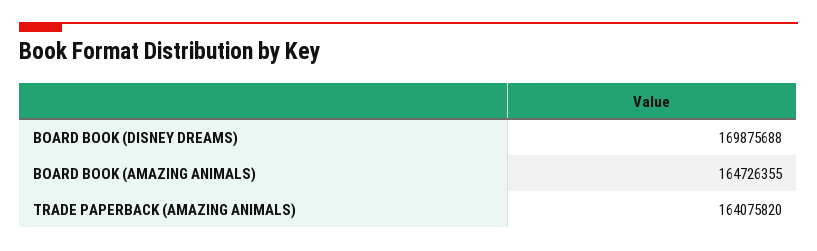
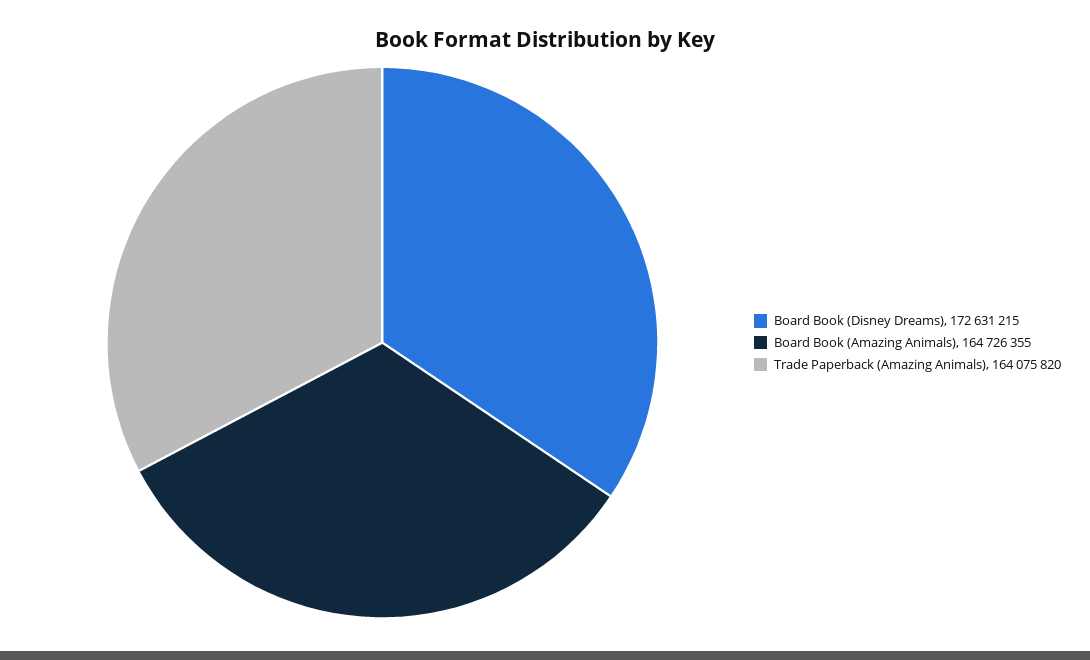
  {
-   "BOARD BOOK (DISNEY DREAMS)": 169875688,
+   "BOARD BOOK (DISNEY DREAMS)": 172631215,
    "BOARD BOOK (AMAZING ANIMALS)": 164726355,
    "TRADE PAPERBACK (AMAZING ANIMALS)": 164075820
  }

